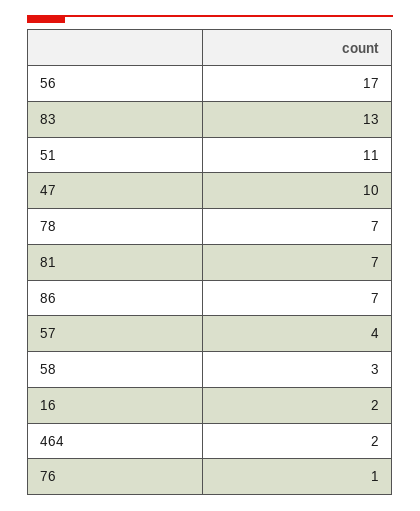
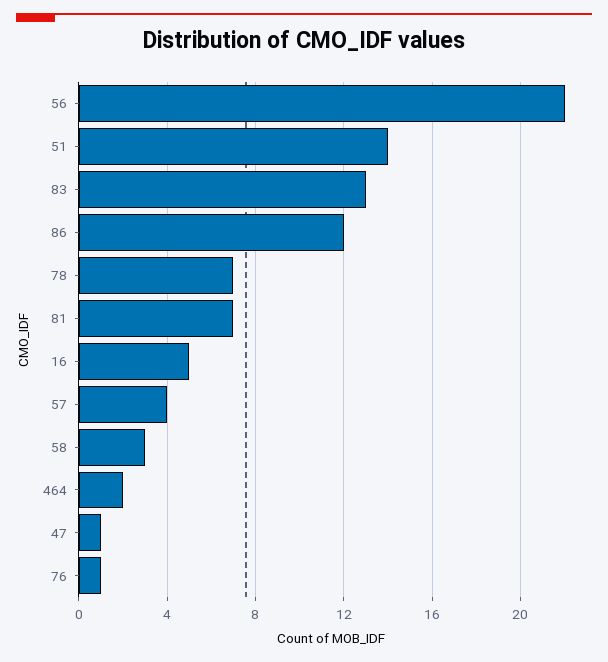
  {
-   "56": 17,
+   "56": 22,
    "83": 13,
-   "51": 11,
+   "51": 14,
-   "47": 10,
+   "47": 1,
    "78": 7,
    "81": 7,
-   "86": 7,
+   "86": 12,
    "57": 4,
    "58": 3,
-   "16": 2,
+   "16": 5,
    "464": 2,
    "76": 1
  }

